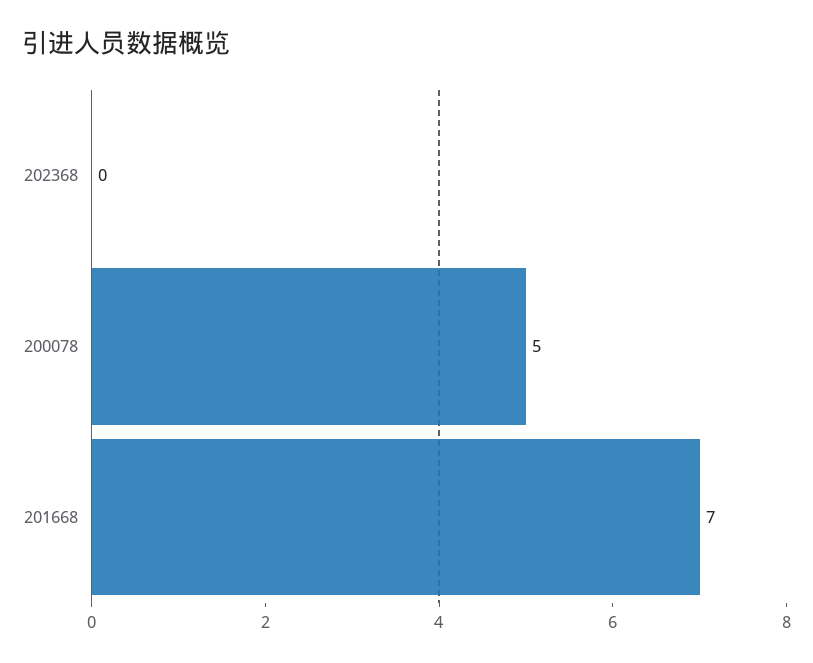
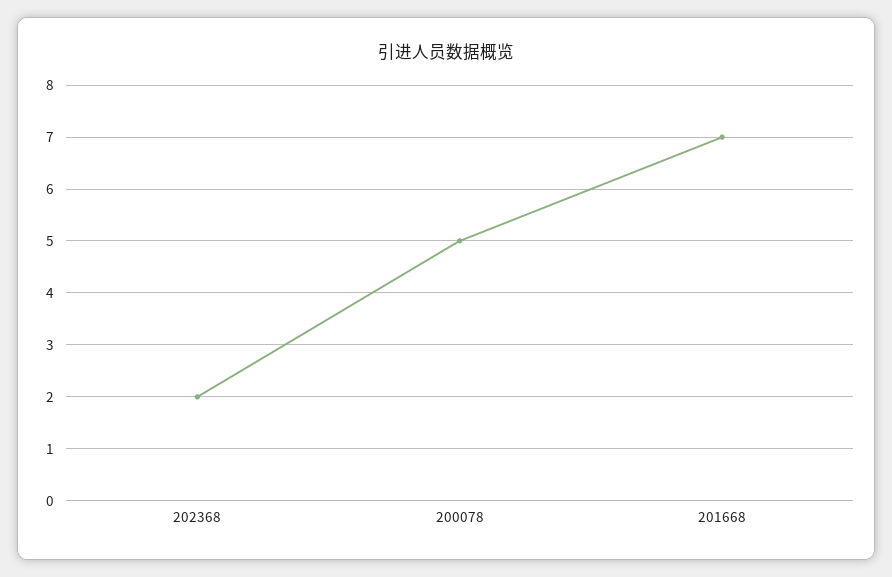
  {
-   "202368": 0,
+   "202368": 2,
    "200078": 5,
    "201668": 7
  }

